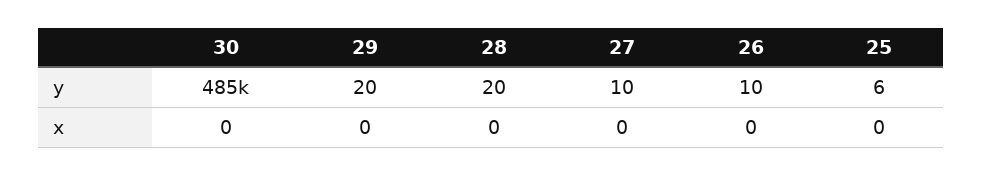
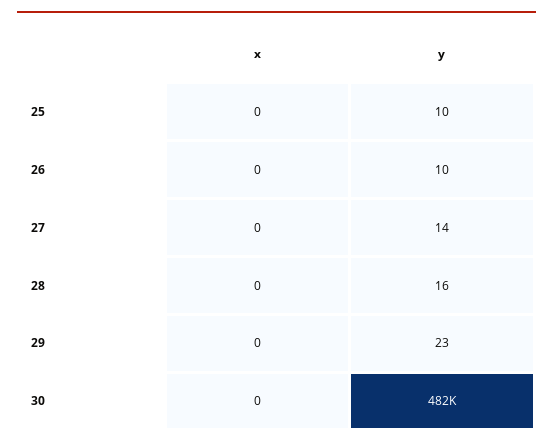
  {
    "30": {
-     "y": 485000,
+     "y": 482000,
      "x": 0
    },
    "29": {
-     "y": 20,
+     "y": 23,
      "x": 0
    },
    "28": {
-     "y": 20,
+     "y": 16,
      "x": 0
    },
    "27": {
-     "y": 10,
+     "y": 14,
      "x": 0
    },
    "26": {
      "y": 10,
      "x": 0
    },
    "25": {
-     "y": 6,
+     "y": 10,
      "x": 0
    }
  }

